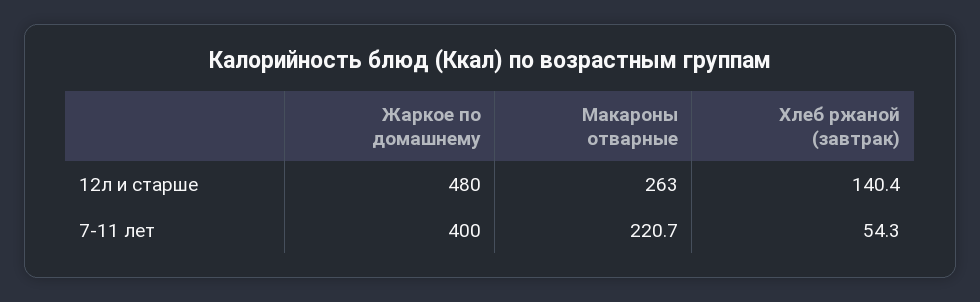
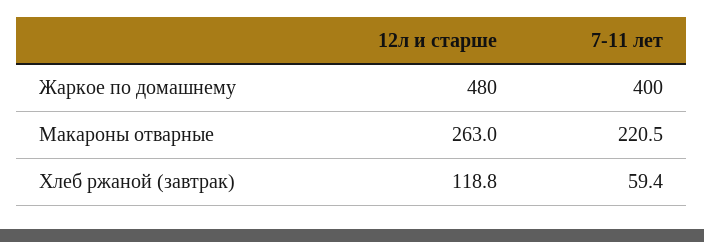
  {
    "Жаркое по домашнему": {
      "12л и старше": 480,
      "7-11 лет": 400
    },
    "Макароны отварные": {
      "12л и старше": 263,
-     "7-11 лет": 220.7
+     "7-11 лет": 220.5
    },
    "Хлеб ржаной (завтрак)": {
-     "12л и старше": 140.4,
+     "12л и старше": 118.8,
-     "7-11 лет": 54.3
+     "7-11 лет": 59.4
    }
  }

